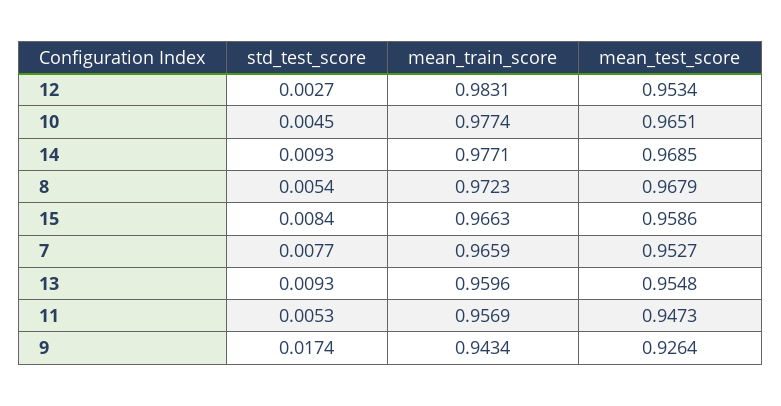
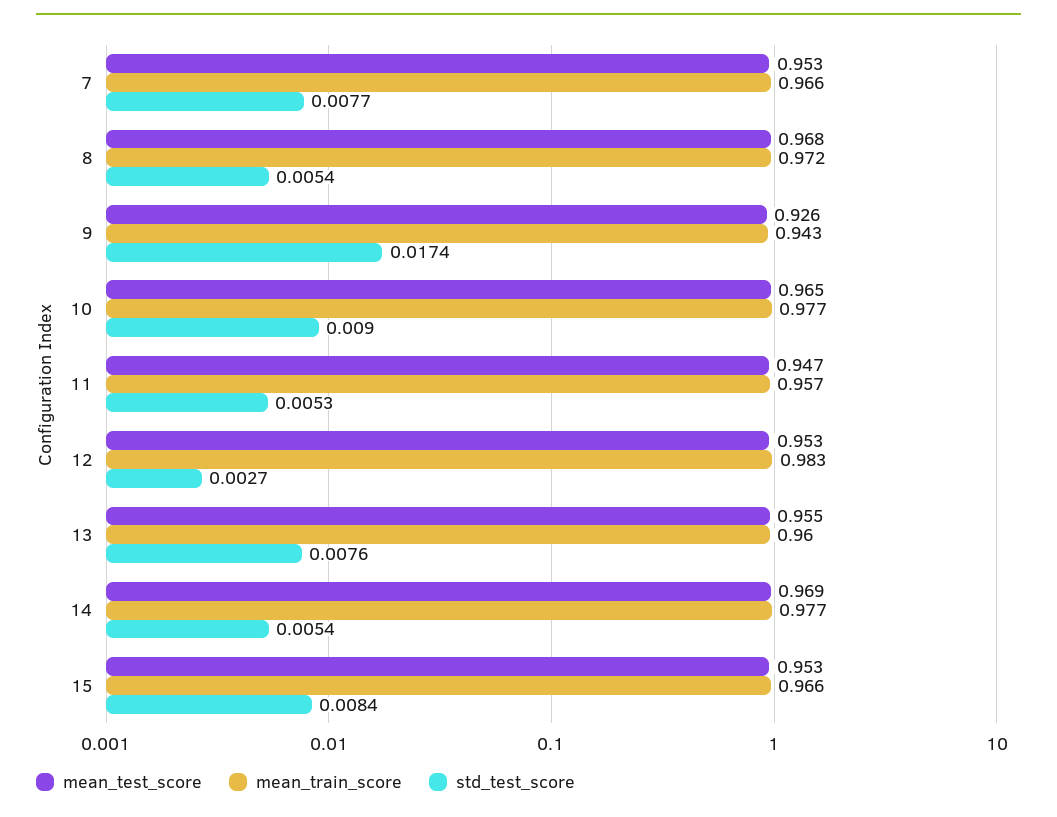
  {
    "std_test_score": {
      "12": 0.0027,
-     "10": 0.0045,
+     "10": 0.009,
-     "14": 0.0093,
+     "14": 0.0054,
      "8": 0.0054,
      "15": 0.0084,
      "7": 0.0077,
-     "13": 0.0093,
+     "13": 0.0076,
      "11": 0.0053,
      "9": 0.0174
    },
    "mean_train_score": {
      "12": 0.9831,
      "10": 0.9774,
      "14": 0.9771,
      "8": 0.9723,
      "15": 0.9663,
      "7": 0.9659,
      "13": 0.9596,
      "11": 0.9569,
      "9": 0.9434
    },
    "mean_test_score": {
      "12": 0.9534,
      "10": 0.9651,
      "14": 0.9685,
      "8": 0.9679,
-     "15": 0.9586,
+     "15": 0.953,
      "7": 0.9527,
      "13": 0.9548,
      "11": 0.9473,
      "9": 0.9264
    }
  }

